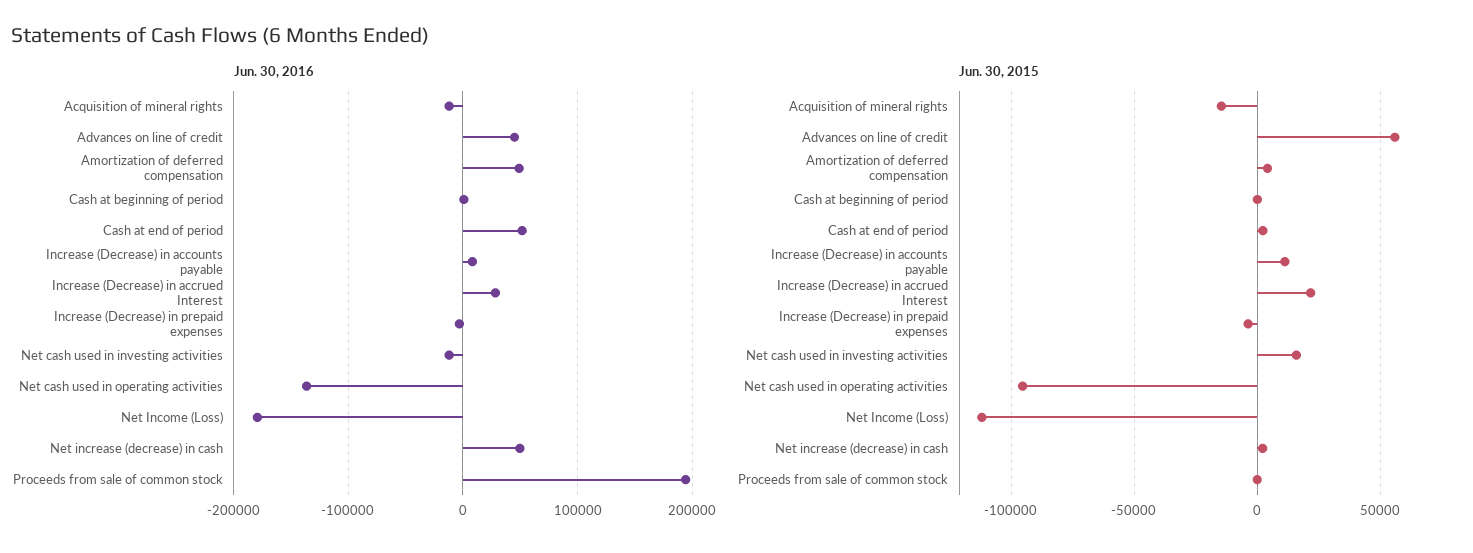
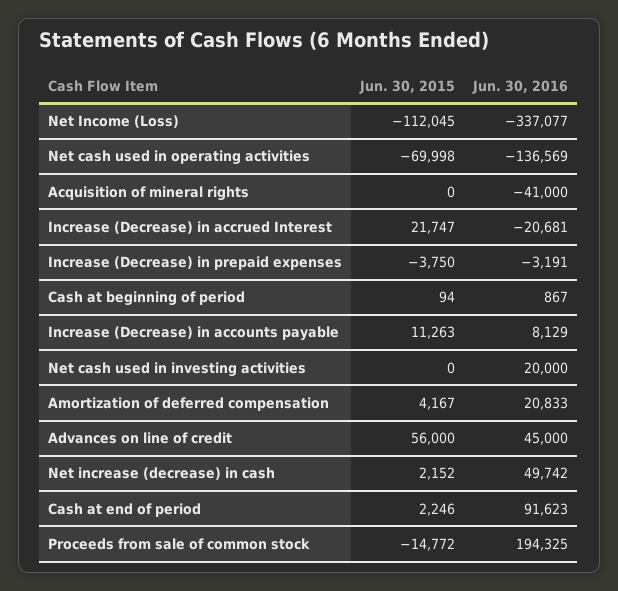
  {
    "Jun. 30, 2016": {
-     "Acquisition of mineral rights": -10000,
+     "Acquisition of mineral rights": -41000,
      "Advances on line of credit": 45000,
-     "Amortization of deferred compensation": 50000,
+     "Amortization of deferred compensation": 20833,
      "Cash at beginning of period": 867,
-     "Cash at end of period": 50000,
+     "Cash at end of period": 91623,
      "Increase (Decrease) in accounts payable": 8129,
-     "Increase (Decrease) in accrued Interest": 30000,
+     "Increase (Decrease) in accrued Interest": -20681,
      "Increase (Decrease) in prepaid expenses": -3191,
-     "Net cash used in investing activities": -10000,
+     "Net cash used in investing activities": 20000,
      "Net cash used in operating activities": -136569,
-     "Net Income (Loss)": -180000,
+     "Net Income (Loss)": -337077,
      "Net increase (decrease) in cash": 49742,
      "Proceeds from sale of common stock": 194325
    },
    "Jun. 30, 2015": {
-     "Acquisition of mineral rights": -15000,
+     "Acquisition of mineral rights": 0,
      "Advances on line of credit": 56000,
      "Amortization of deferred compensation": 4167,
      "Cash at beginning of period": 94,
      "Cash at end of period": 2246,
      "Increase (Decrease) in accounts payable": 11263,
      "Increase (Decrease) in accrued Interest": 21747,
      "Increase (Decrease) in prepaid expenses": -3750,
-     "Net cash used in investing activities": 15000,
+     "Net cash used in investing activities": 0,
-     "Net cash used in operating activities": -95000,
+     "Net cash used in operating activities": -69998,
      "Net Income (Loss)": -112045,
      "Net increase (decrease) in cash": 2152,
-     "Proceeds from sale of common stock": 0
+     "Proceeds from sale of common stock": -14772
    }
  }

